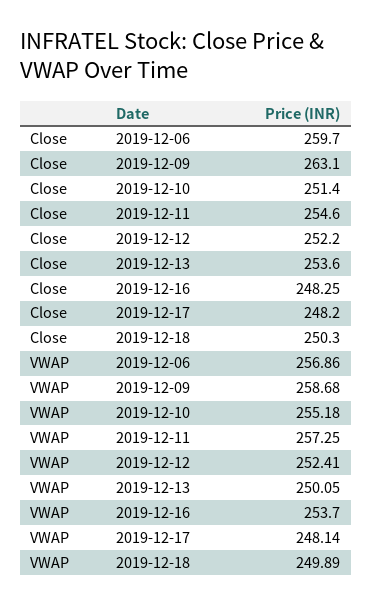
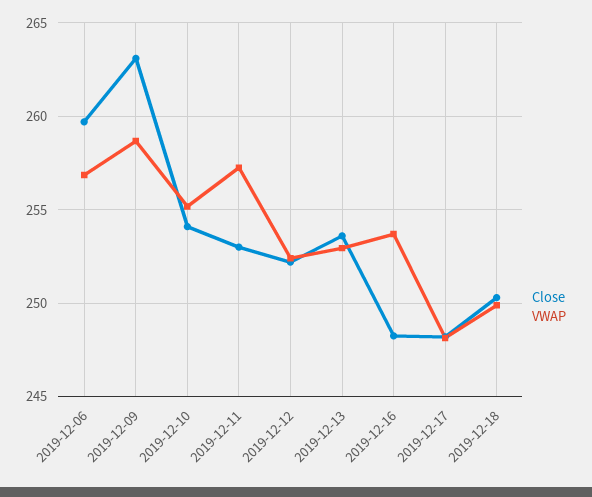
  {
    "Close": {
      "2019-12-06": 259.7,
      "2019-12-09": 263.1,
-     "2019-12-10": 251.4,
+     "2019-12-10": 254,
-     "2019-12-11": 254.6,
+     "2019-12-11": 253,
      "2019-12-12": 252.2,
      "2019-12-13": 253.6,
      "2019-12-16": 248.25,
      "2019-12-17": 248.2,
      "2019-12-18": 250.3
    },
    "VWAP": {
      "2019-12-06": 256.86,
      "2019-12-09": 258.68,
      "2019-12-10": 255.18,
      "2019-12-11": 257.25,
      "2019-12-12": 252.41,
-     "2019-12-13": 250.05,
+     "2019-12-13": 253,
      "2019-12-16": 253.7,
      "2019-12-17": 248.14,
      "2019-12-18": 249.89
    }
  }

